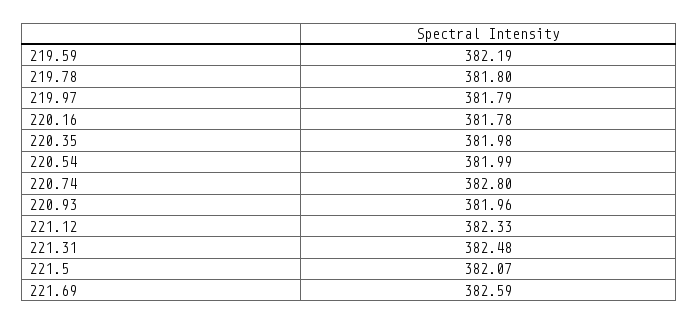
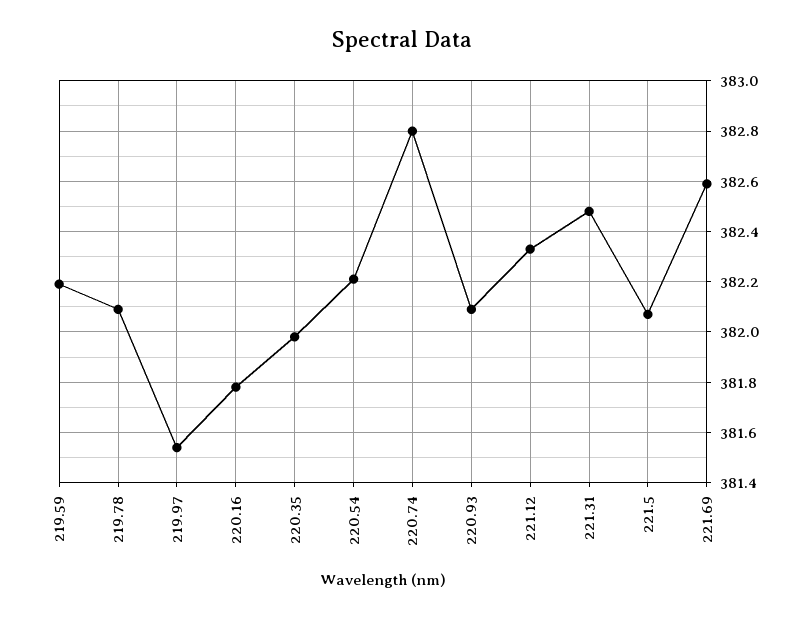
  {
    "219.59": 382.19,
-   "219.78": 381.8,
+   "219.78": 382.1,
-   "219.97": 381.79,
+   "219.97": 381.55,
    "220.16": 381.78,
    "220.35": 381.98,
-   "220.54": 381.99,
+   "220.54": 382.2,
    "220.74": 382.8,
-   "220.93": 381.96,
+   "220.93": 382.1,
    "221.12": 382.33,
    "221.31": 382.48,
    "221.5": 382.07,
    "221.69": 382.59
  }

